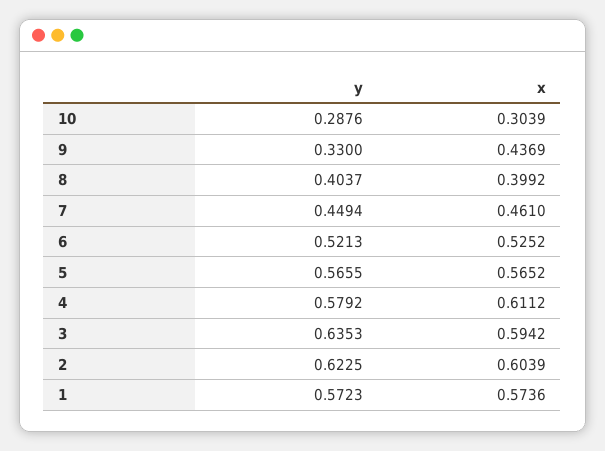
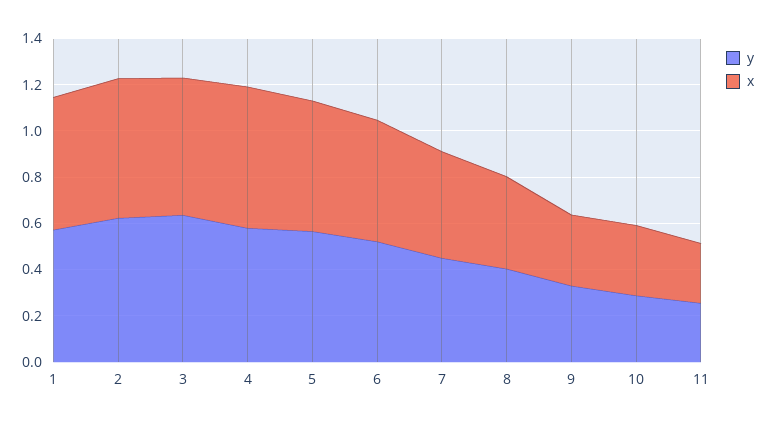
  {
    "y": {
      "10": 0.2876,
      "9": 0.33,
      "8": 0.4037,
      "7": 0.4494,
      "6": 0.5213,
      "5": 0.5655,
      "4": 0.5792,
      "3": 0.6353,
      "2": 0.6225,
-     "1": 0.5723
+     "1": 0.5723,
+     "11": 0.25
    },
    "x": {
      "10": 0.3039,
-     "9": 0.4369,
+     "9": 0.3,
      "8": 0.3992,
      "7": 0.461,
      "6": 0.5252,
      "5": 0.5652,
      "4": 0.6112,
      "3": 0.5942,
      "2": 0.6039,
-     "1": 0.5736
+     "1": 0.5736,
+     "11": 0.25
    }
  }

